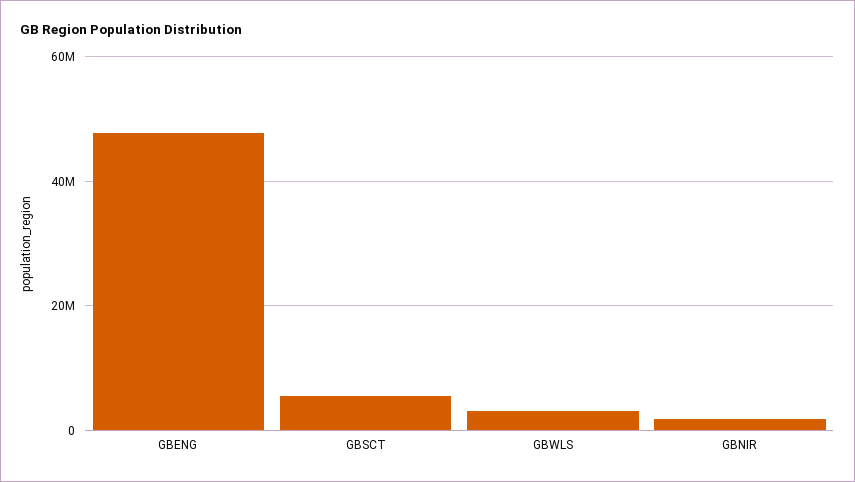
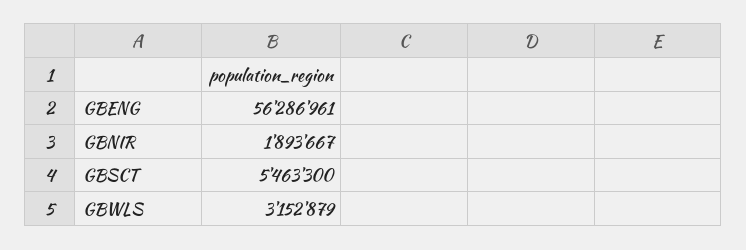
  {
-   "GBENG": 48000000,
+   "GBENG": 56286961,
    "GBSCT": 5463300,
    "GBWLS": 3152879,
    "GBNIR": 1893667
  }

